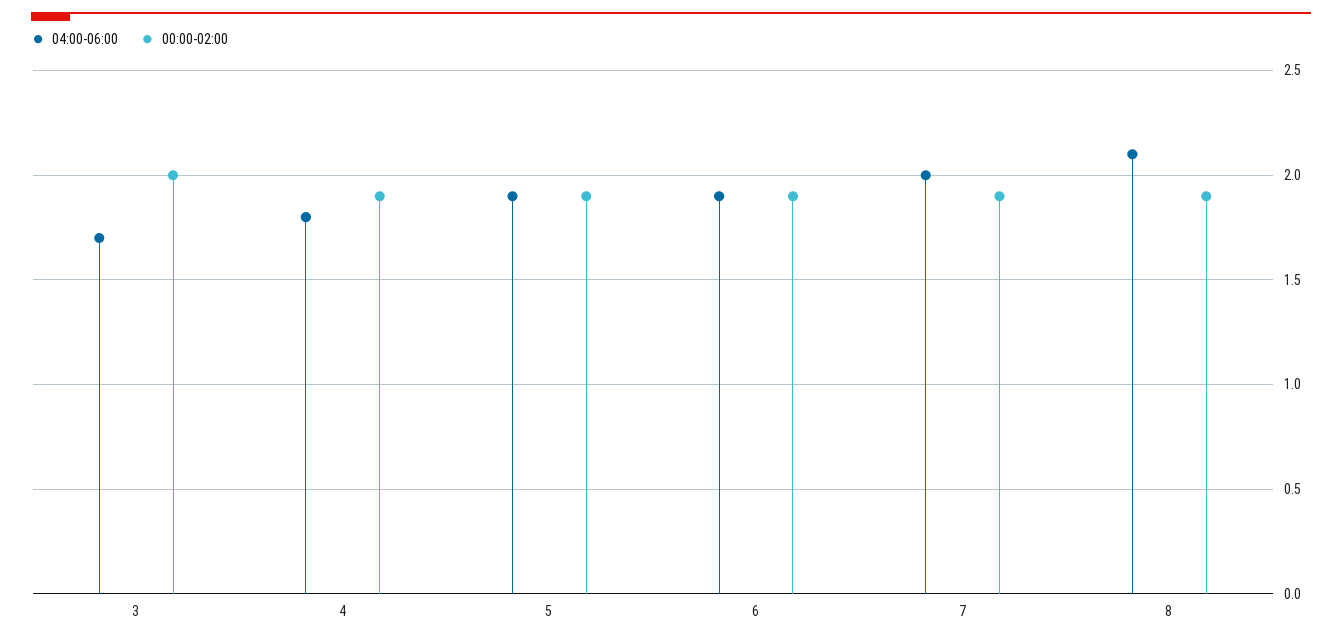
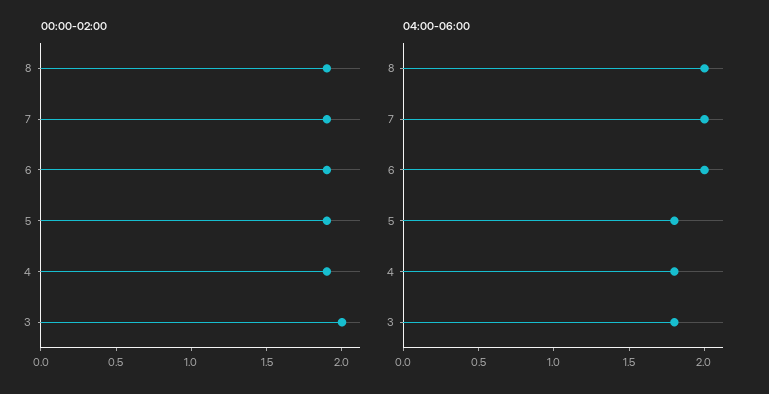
  {
    "04:00-06:00": {
-     "3": 1.7,
+     "3": 1.8,
      "4": 1.8,
-     "5": 1.9,
+     "5": 1.8,
-     "6": 1.9,
+     "6": 2,
      "7": 2,
-     "8": 2.1
+     "8": 2
    },
    "00:00-02:00": {
      "3": 2,
      "4": 1.9,
      "5": 1.9,
      "6": 1.9,
      "7": 1.9,
      "8": 1.9
    }
  }

